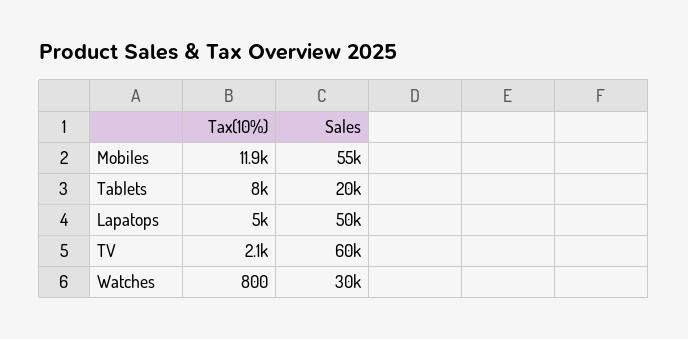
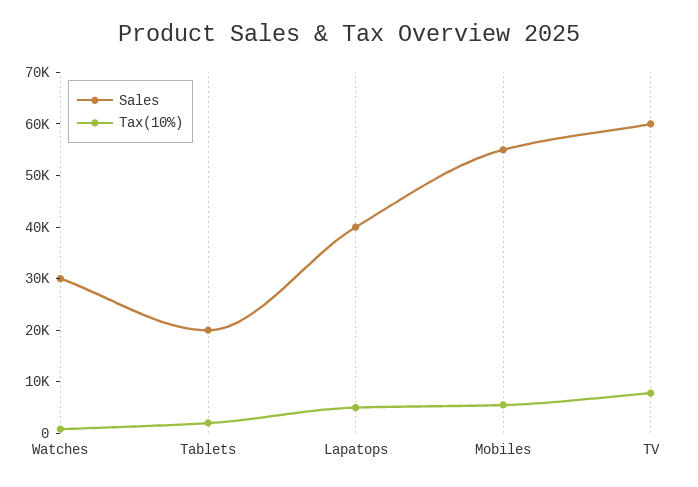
  {
    "Tax(10%)": {
-     "Mobiles": 11900,
+     "Mobiles": 6000,
-     "Tablets": 8000,
+     "Tablets": 2000,
      "Lapatops": 5000,
-     "TV": 2100,
+     "TV": 8000,
      "Watches": 800
    },
    "Sales": {
      "Mobiles": 55000,
      "Tablets": 20000,
-     "Lapatops": 50000,
+     "Lapatops": 40000,
      "TV": 60000,
      "Watches": 30000
    }
  }

